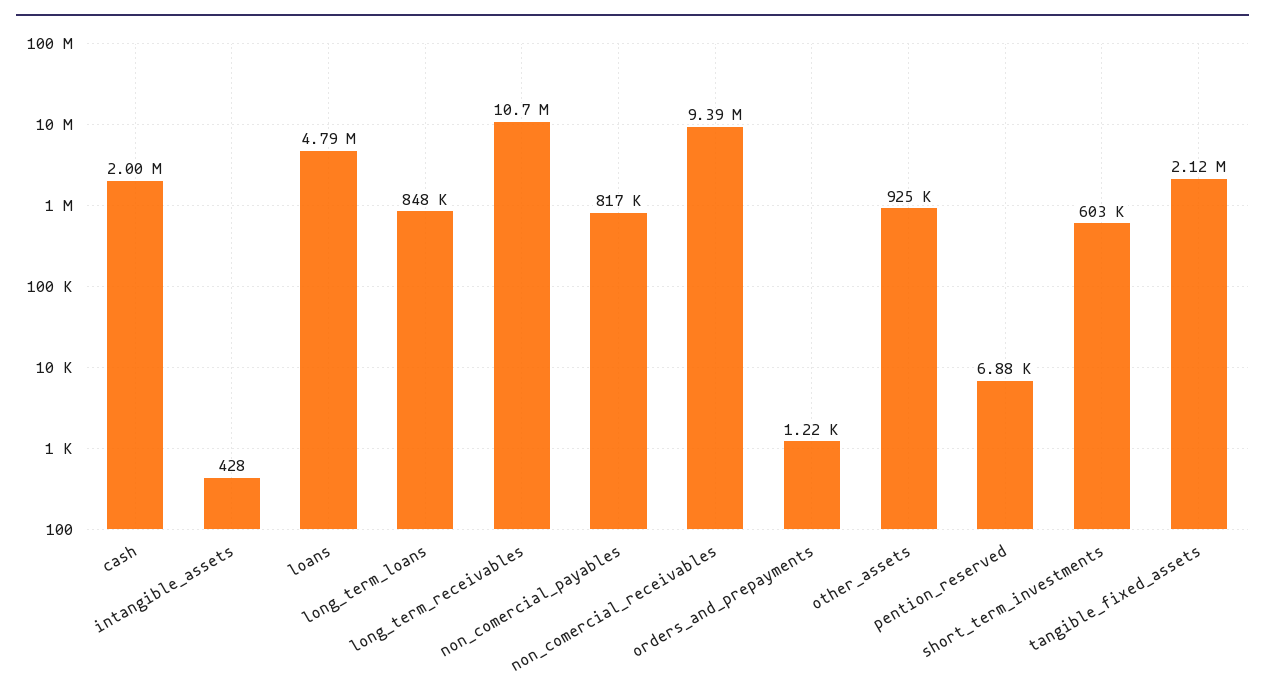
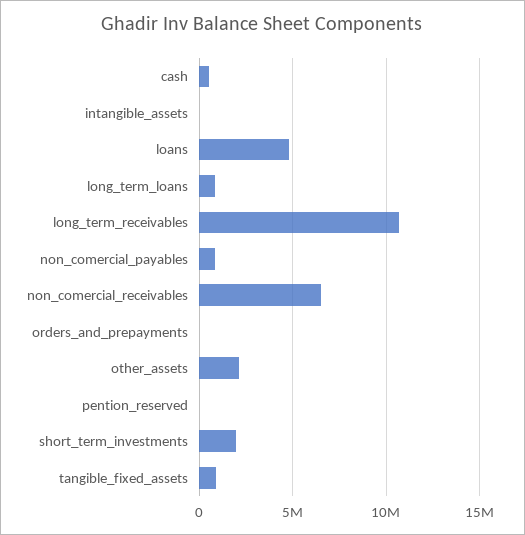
  {
-   "cash": 2000000,
+   "cash": 500000,
    "intangible_assets": 428,
    "loans": 4790000,
    "long_term_loans": 848000,
    "long_term_receivables": 10700000,
    "non_comercial_payables": 817000,
-   "non_comercial_receivables": 9390000,
+   "non_comercial_receivables": 6500000,
    "orders_and_prepayments": 1220,
-   "other_assets": 925000,
+   "other_assets": 2000000,
    "pention_reserved": 6880,
-   "short_term_investments": 603000,
+   "short_term_investments": 2000000,
-   "tangible_fixed_assets": 2120000
+   "tangible_fixed_assets": 1000000
  }

